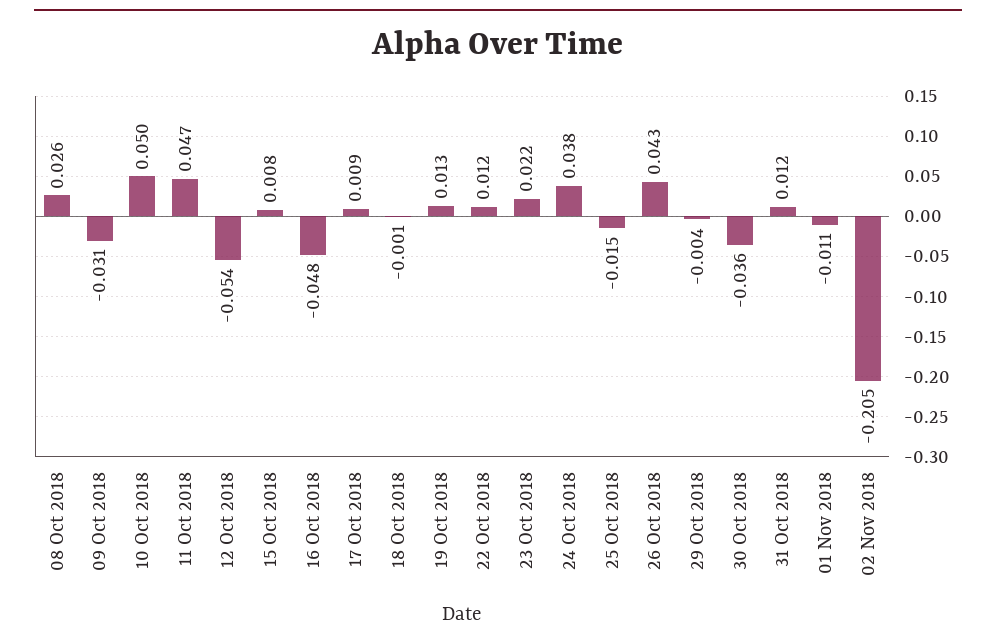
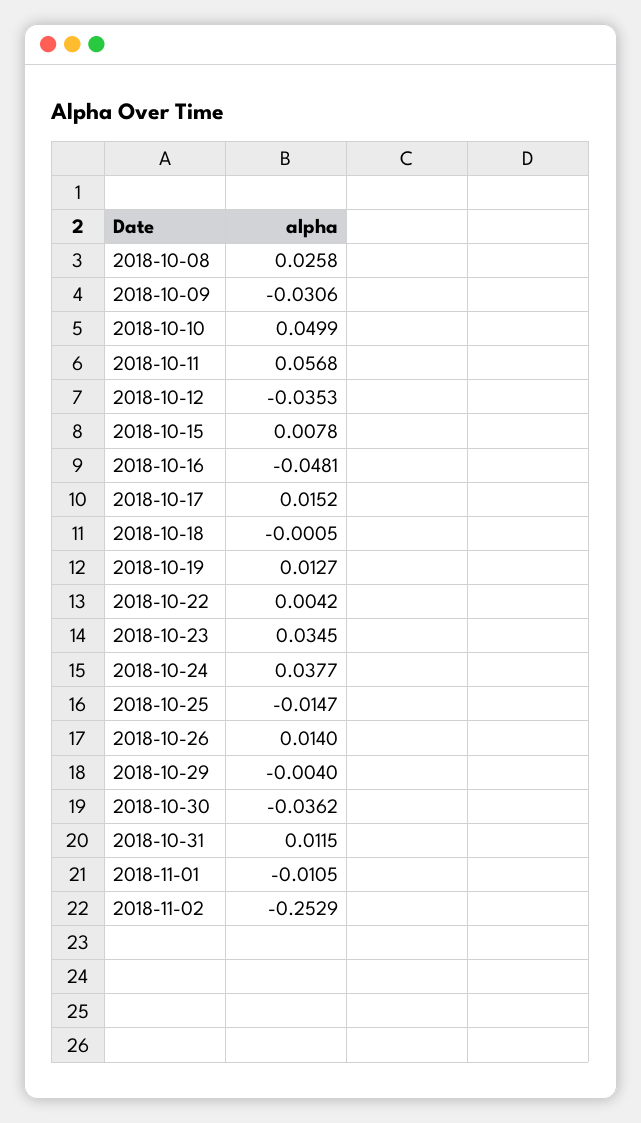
  {
    "08 Oct 2018": 0.0258,
    "09 Oct 2018": -0.0306,
    "10 Oct 2018": 0.0499,
-   "11 Oct 2018": 0.047,
+   "11 Oct 2018": 0.0568,
-   "12 Oct 2018": -0.054,
+   "12 Oct 2018": -0.0353,
    "15 Oct 2018": 0.0078,
    "16 Oct 2018": -0.0481,
-   "17 Oct 2018": 0.009,
+   "17 Oct 2018": 0.0152,
    "18 Oct 2018": -0.0005,
    "19 Oct 2018": 0.0127,
-   "22 Oct 2018": 0.012,
+   "22 Oct 2018": 0.0042,
-   "23 Oct 2018": 0.022,
+   "23 Oct 2018": 0.0345,
    "24 Oct 2018": 0.0377,
    "25 Oct 2018": -0.0147,
-   "26 Oct 2018": 0.043,
+   "26 Oct 2018": 0.014,
    "29 Oct 2018": -0.004,
    "30 Oct 2018": -0.0362,
    "31 Oct 2018": 0.0115,
    "01 Nov 2018": -0.0105,
-   "02 Nov 2018": -0.205
+   "02 Nov 2018": -0.2529
  }

